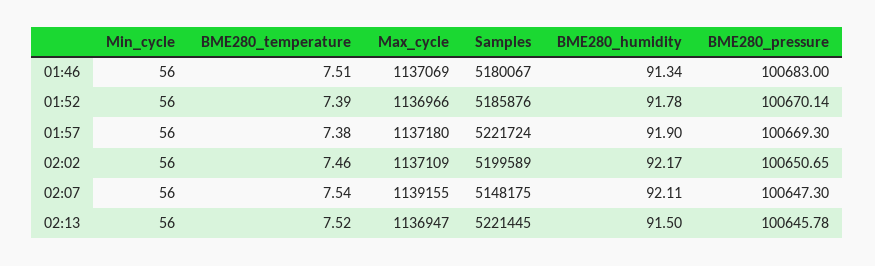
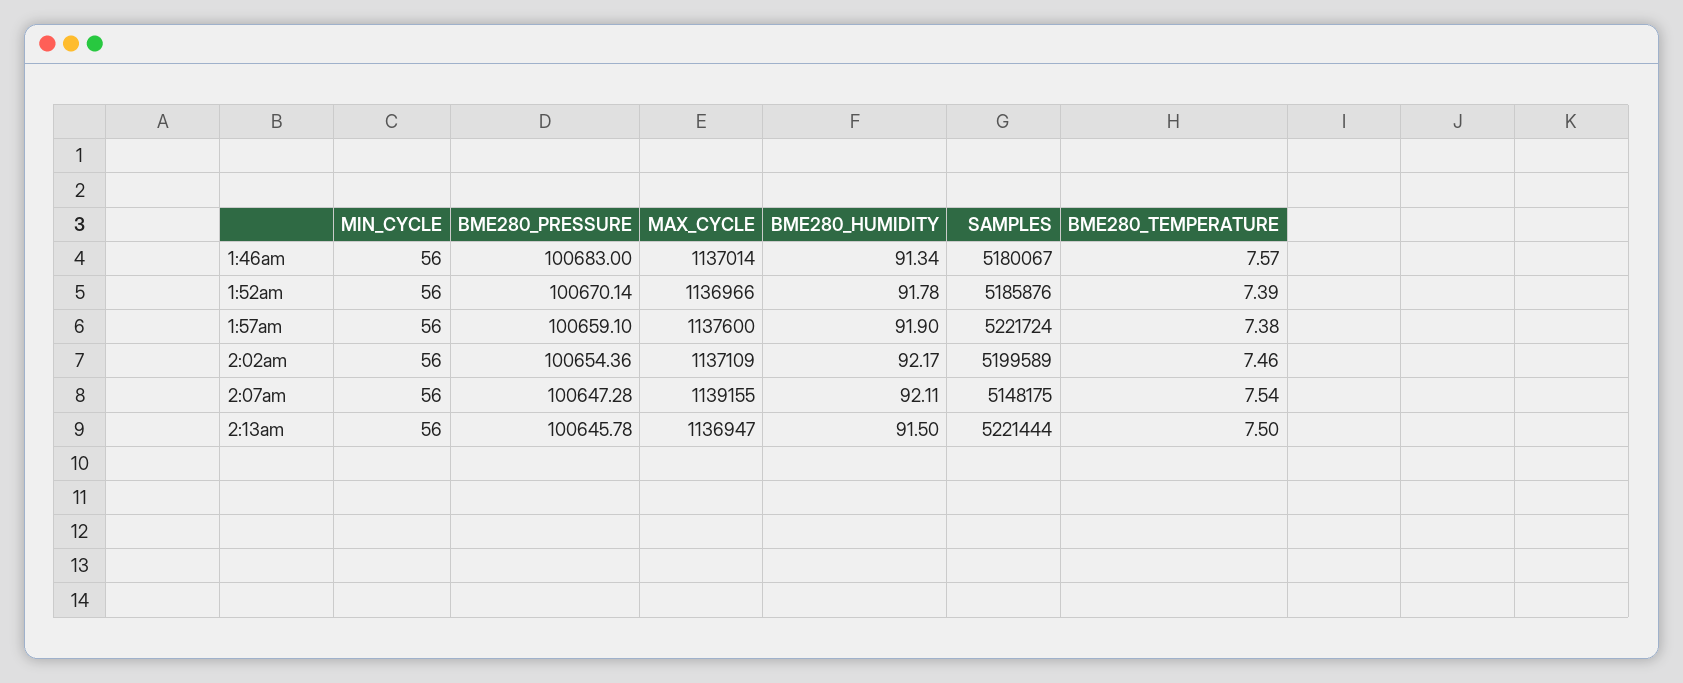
  {
    "Min_cycle": {
      "01:46": 56,
      "01:52": 56,
      "01:57": 56,
      "02:02": 56,
      "02:07": 56,
      "02:13": 56
    },
    "BME280_temperature": {
-     "01:46": 7.51,
+     "01:46": 7.57,
      "01:52": 7.39,
      "01:57": 7.38,
      "02:02": 7.46,
      "02:07": 7.54,
-     "02:13": 7.52
+     "02:13": 7.5
    },
    "Max_cycle": {
-     "01:46": 1137069,
+     "01:46": 1137014,
      "01:52": 1136966,
-     "01:57": 1137180,
+     "01:57": 1137600,
      "02:02": 1137109,
      "02:07": 1139155,
      "02:13": 1136947
    },
    "Samples": {
      "01:46": 5180067,
      "01:52": 5185876,
      "01:57": 5221724,
      "02:02": 5199589,
      "02:07": 5148175,
-     "02:13": 5221445
+     "02:13": 5221444
    },
    "BME280_humidity": {
      "01:46": 91.34,
      "01:52": 91.78,
      "01:57": 91.9,
      "02:02": 92.17,
      "02:07": 92.11,
      "02:13": 91.5
    },
    "BME280_pressure": {
      "01:46": 100683,
      "01:52": 100670.14,
-     "01:57": 100669.3,
+     "01:57": 100659.1,
-     "02:02": 100650.65,
+     "02:02": 100654.36,
-     "02:07": 100647.3,
+     "02:07": 100647.28,
      "02:13": 100645.78
    }
  }

